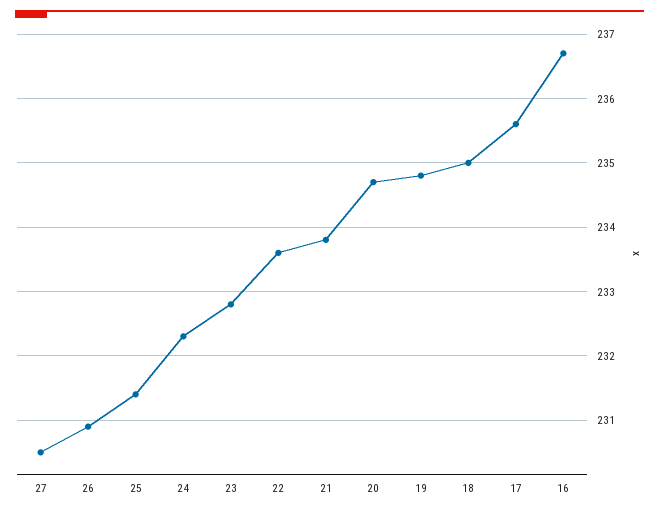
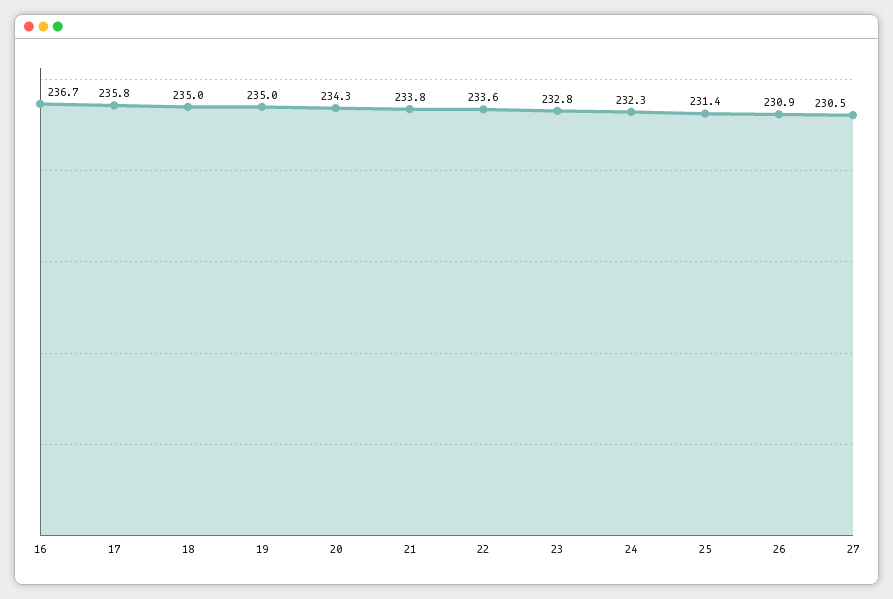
  {
    "27": 230.5,
    "26": 230.9,
    "25": 231.4,
    "24": 232.3,
    "23": 232.8,
    "22": 233.6,
    "21": 233.8,
-   "20": 234.7,
+   "20": 234.3,
-   "19": 234.8,
+   "19": 235,
    "18": 235,
-   "17": 235.6,
+   "17": 235.8,
    "16": 236.7
  }

